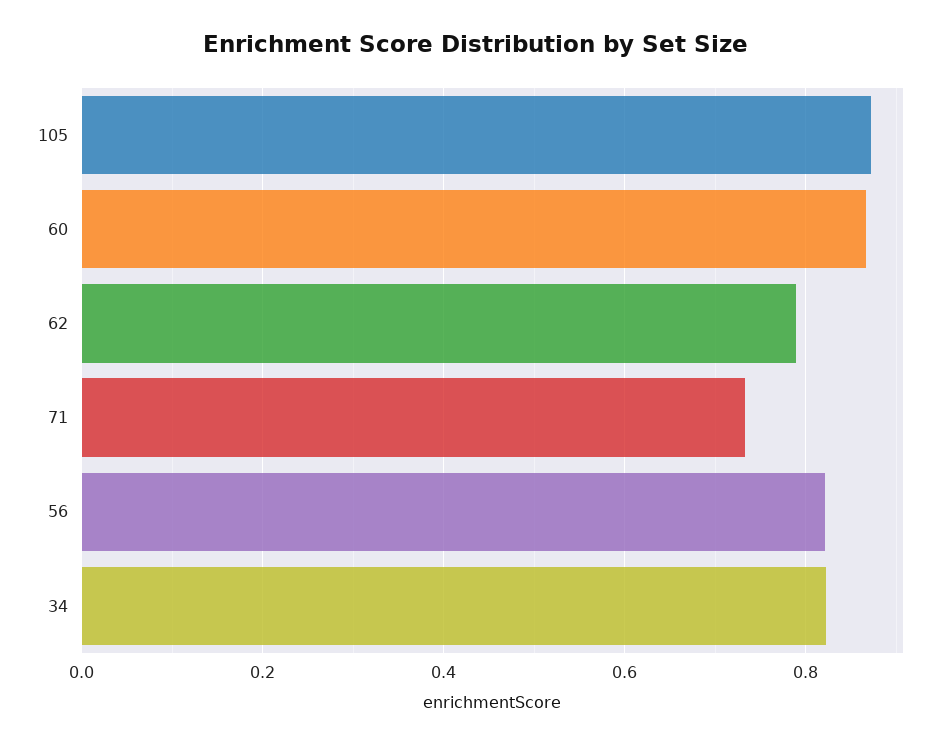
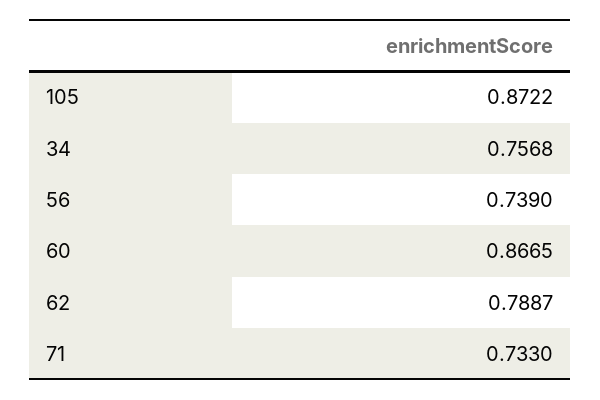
  {
    "105": 0.8722,
    "60": 0.8665,
    "62": 0.7887,
    "71": 0.733,
-   "56": 0.82,
+   "56": 0.739,
-   "34": 0.82
+   "34": 0.7568
  }

